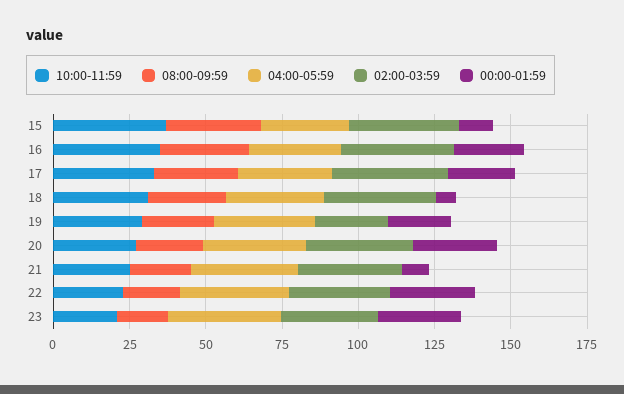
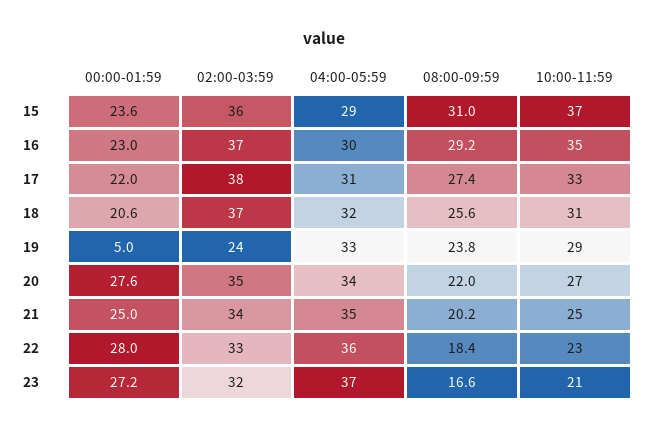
  {
    "10:00-11:59": {
      "15": 37,
      "16": 35,
      "17": 33,
      "18": 31,
      "19": 29,
      "20": 27,
      "21": 25,
      "22": 23,
      "23": 21
    },
    "08:00-09:59": {
      "15": 31,
      "16": 29.2,
      "17": 27.4,
      "18": 25.6,
      "19": 23.8,
      "20": 22,
      "21": 20.2,
      "22": 18.4,
      "23": 16.6
    },
    "04:00-05:59": {
      "15": 29,
      "16": 30,
      "17": 31,
      "18": 32,
      "19": 33,
      "20": 34,
      "21": 35,
      "22": 36,
      "23": 37
    },
    "02:00-03:59": {
      "15": 36,
      "16": 37,
      "17": 38,
      "18": 37,
      "19": 24,
      "20": 35,
      "21": 34,
      "22": 33,
      "23": 32
    },
    "00:00-01:59": {
-     "15": 10,
+     "15": 23.6,
      "16": 23,
      "17": 22,
-     "18": 5,
+     "18": 20.6,
-     "19": 20,
+     "19": 5,
      "20": 27.6,
-     "21": 10,
+     "21": 25,
      "22": 28,
      "23": 27.2
    }
  }

